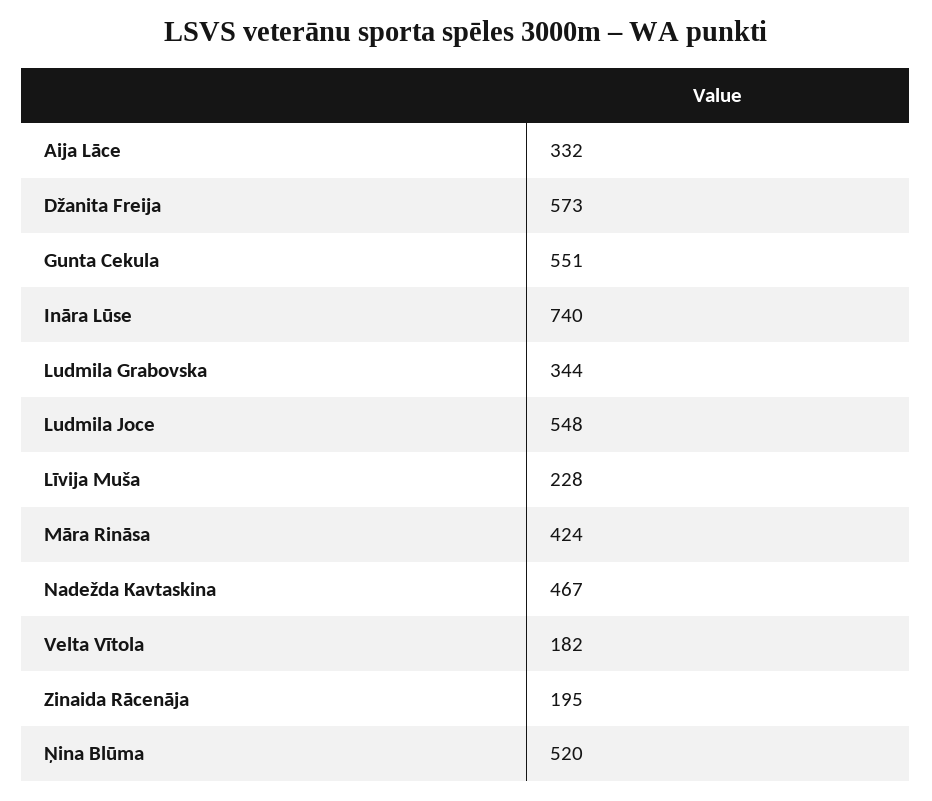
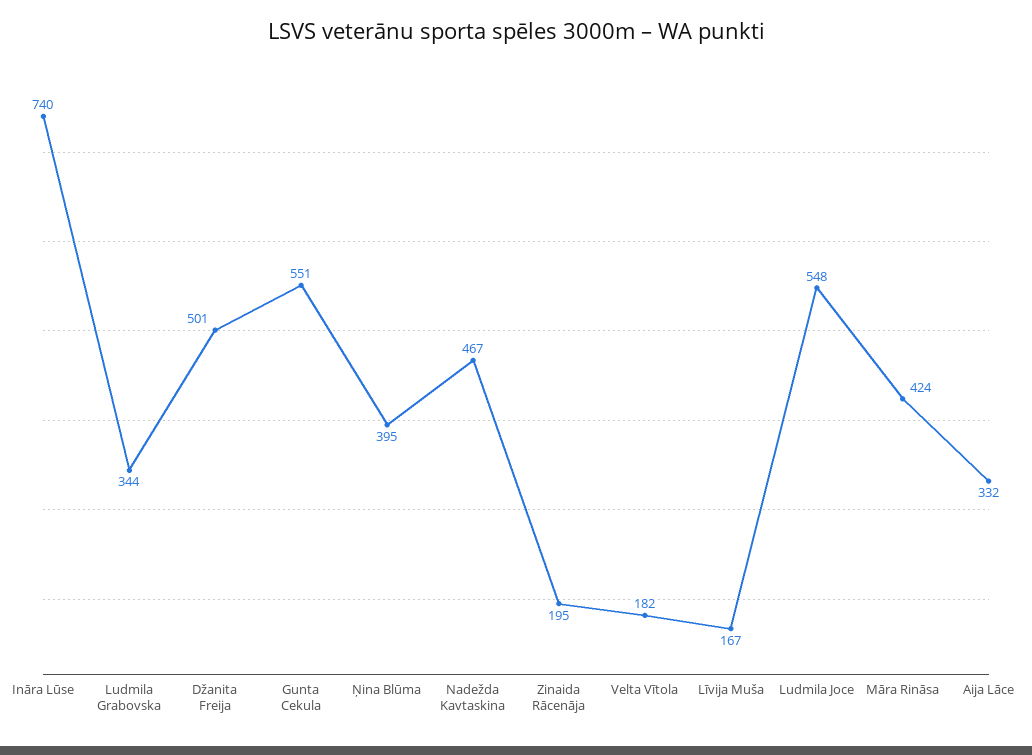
  {
    "Aija Lāce": 332,
-   "Džanita Freija": 573,
+   "Džanita Freija": 501,
    "Gunta Cekula": 551,
    "Ināra Lūse": 740,
    "Ludmila Grabovska": 344,
    "Ludmila Joce": 548,
-   "Līvija Muša": 228,
+   "Līvija Muša": 167,
    "Māra Rināsa": 424,
    "Nadežda Kavtaskina": 467,
    "Velta Vītola": 182,
    "Zinaida Rācenāja": 195,
-   "Ņina Blūma": 520
+   "Ņina Blūma": 395
  }

